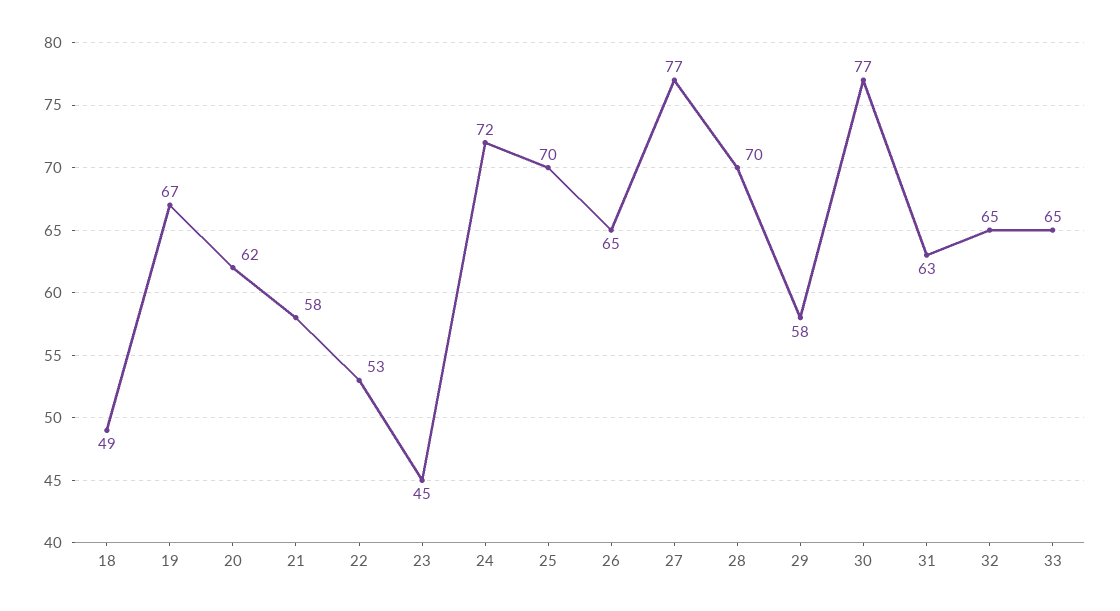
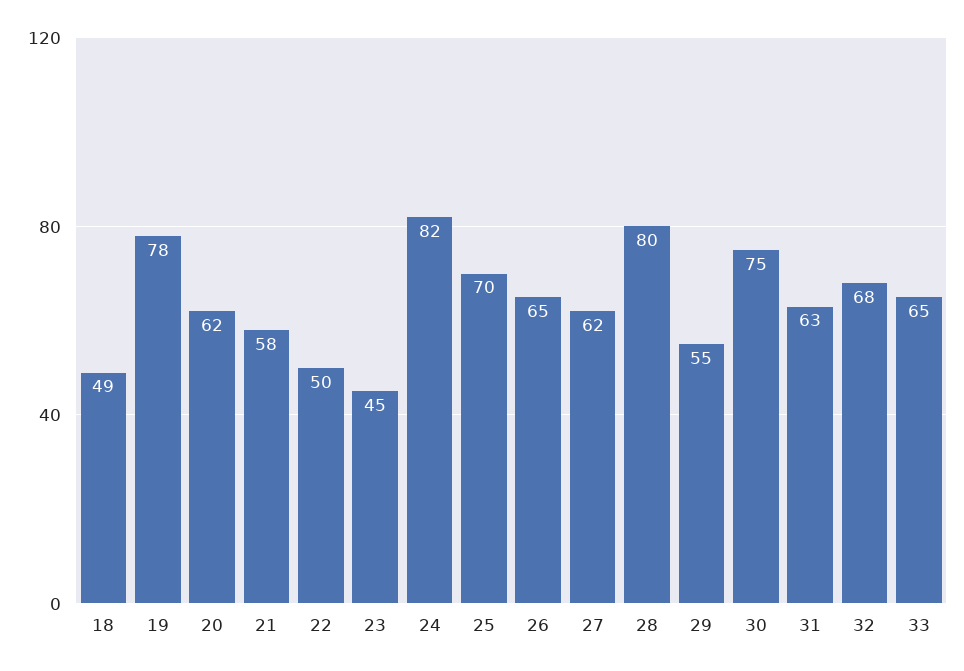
  {
    "18": 49,
-   "19": 67,
+   "19": 78,
    "20": 62,
    "21": 58,
-   "22": 53,
+   "22": 50,
    "23": 45,
-   "24": 72,
+   "24": 82,
    "25": 70,
    "26": 65,
-   "27": 77,
+   "27": 62,
-   "28": 70,
+   "28": 80,
-   "29": 58,
+   "29": 55,
-   "30": 77,
+   "30": 75,
    "31": 63,
-   "32": 65,
+   "32": 68,
    "33": 65
  }

